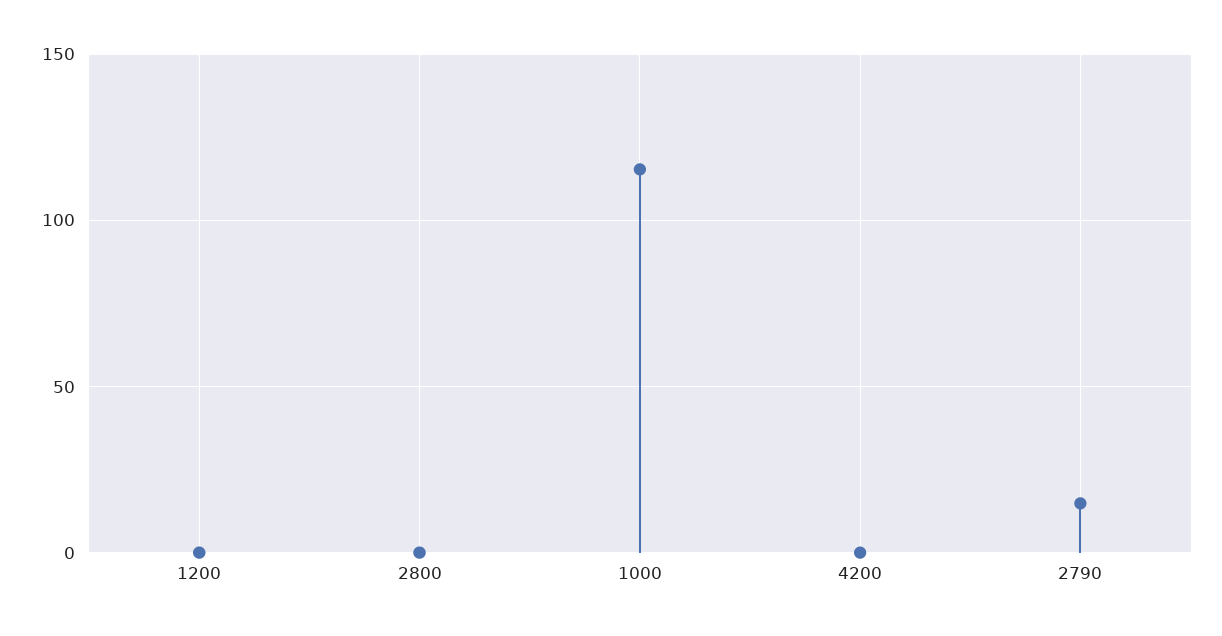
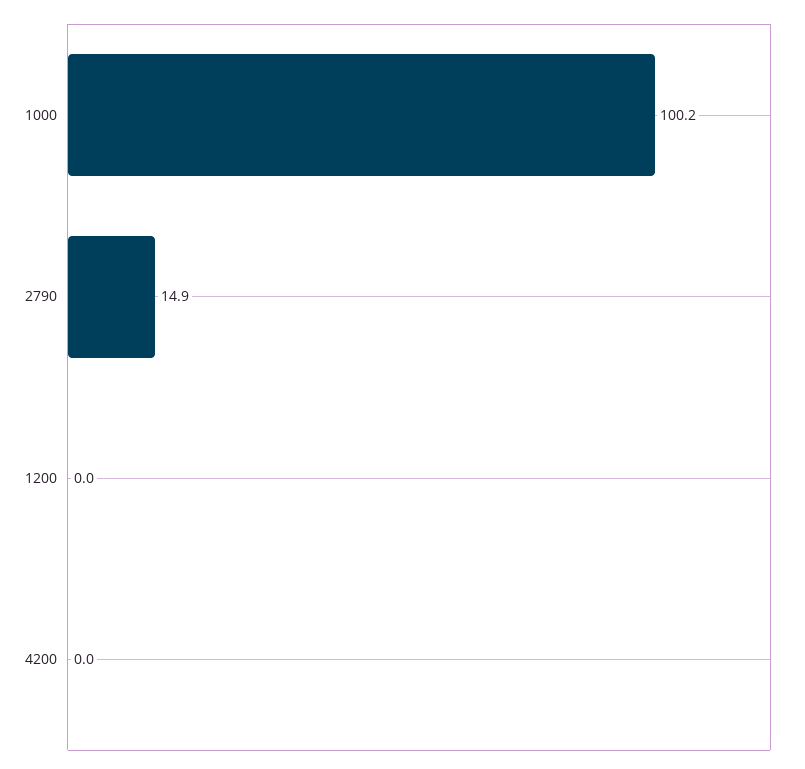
  {
    "1200": 0,
-   "2800": 0,
-   "1000": 115,
+   "1000": 100.2,
    "4200": 0,
    "2790": 14.9
  }

